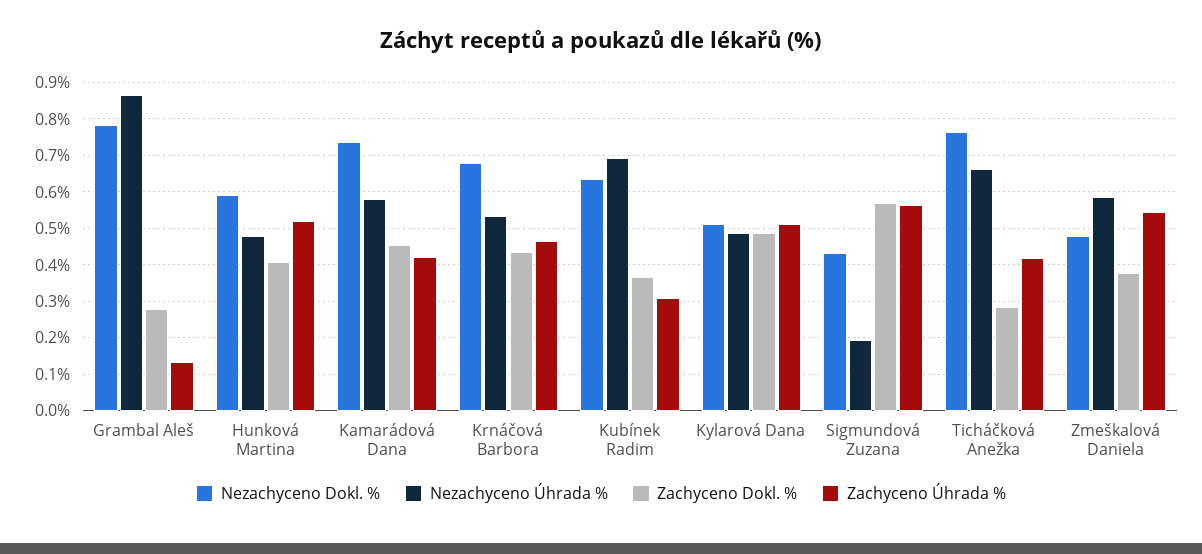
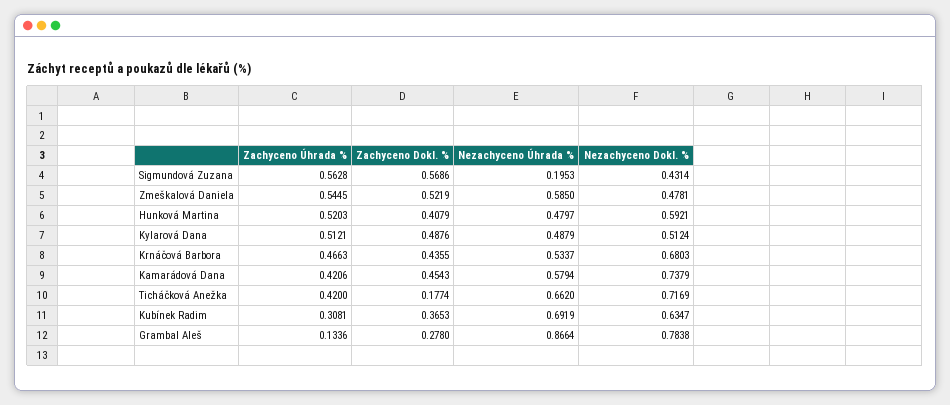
  {
    "Nezachyceno Dokl. %": {
      "Grambal Aleš": 0.7838,
      "Hunková Martina": 0.5921,
      "Kamarádová Dana": 0.7379,
      "Krnáčová Barbora": 0.6803,
      "Kubínek Radim": 0.6347,
      "Kylarová Dana": 0.5124,
      "Sigmundová Zuzana": 0.4314,
-     "Ticháčková Anežka": 0.76,
+     "Ticháčková Anežka": 0.7169,
      "Zmeškalová Daniela": 0.4781
    },
    "Nezachyceno Úhrada %": {
      "Grambal Aleš": 0.8664,
      "Hunková Martina": 0.4797,
      "Kamarádová Dana": 0.5794,
      "Krnáčová Barbora": 0.5337,
      "Kubínek Radim": 0.6919,
      "Kylarová Dana": 0.4879,
      "Sigmundová Zuzana": 0.1953,
      "Ticháčková Anežka": 0.662,
      "Zmeškalová Daniela": 0.585
    },
    "Zachyceno Dokl. %": {
      "Grambal Aleš": 0.278,
      "Hunková Martina": 0.4079,
      "Kamarádová Dana": 0.4543,
      "Krnáčová Barbora": 0.4355,
      "Kubínek Radim": 0.3653,
      "Kylarová Dana": 0.4876,
      "Sigmundová Zuzana": 0.5686,
-     "Ticháčková Anežka": 0.28,
+     "Ticháčková Anežka": 0.1774,
-     "Zmeškalová Daniela": 0.38
+     "Zmeškalová Daniela": 0.5219
    },
    "Zachyceno Úhrada %": {
      "Grambal Aleš": 0.1336,
      "Hunková Martina": 0.5203,
      "Kamarádová Dana": 0.4206,
      "Krnáčová Barbora": 0.4663,
      "Kubínek Radim": 0.3081,
      "Kylarová Dana": 0.5121,
      "Sigmundová Zuzana": 0.5628,
      "Ticháčková Anežka": 0.42,
      "Zmeškalová Daniela": 0.5445
    }
  }

